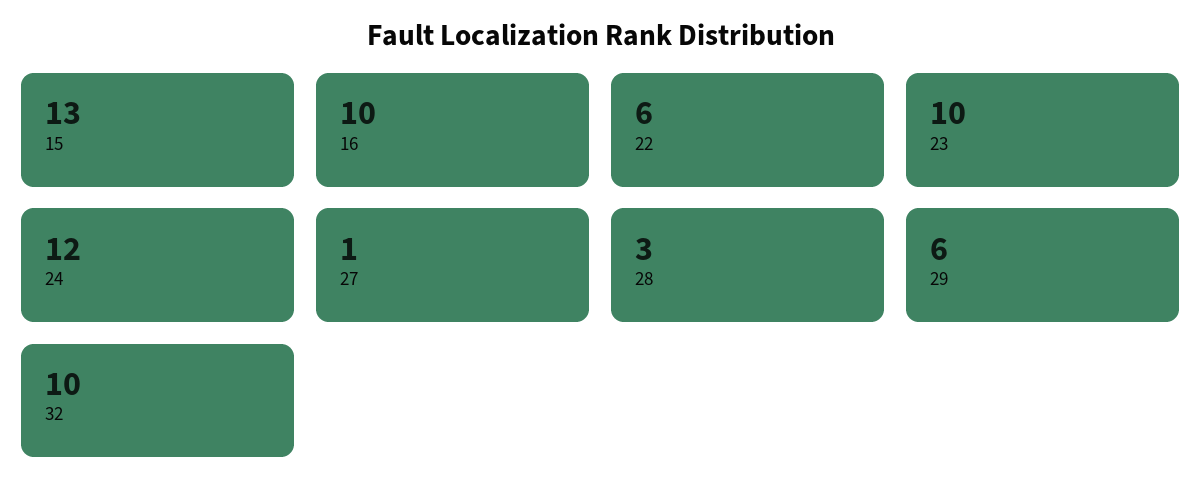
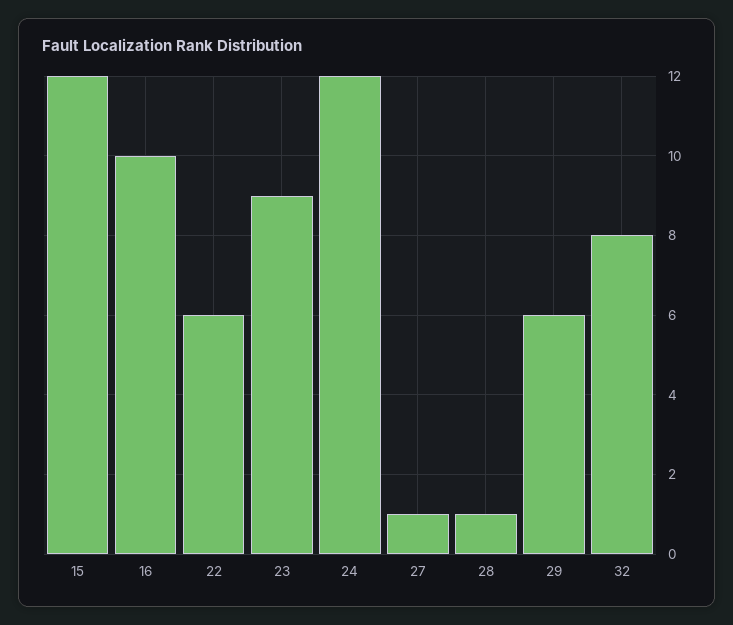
  {
-   "15": 13,
+   "15": 12,
    "16": 10,
    "22": 6,
-   "23": 10,
+   "23": 9,
    "24": 12,
    "27": 1,
-   "28": 3,
+   "28": 1,
    "29": 6,
-   "32": 10
+   "32": 8
  }

